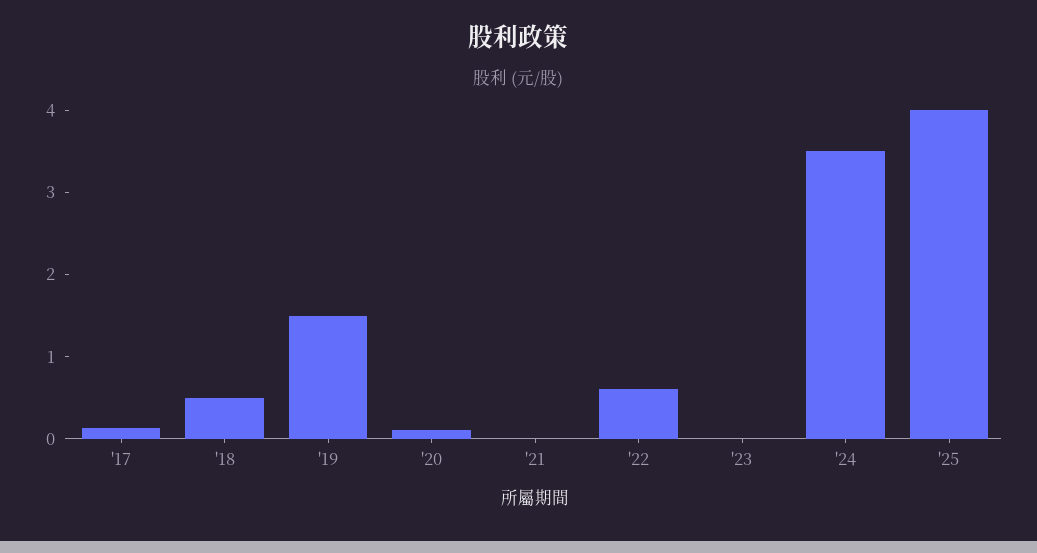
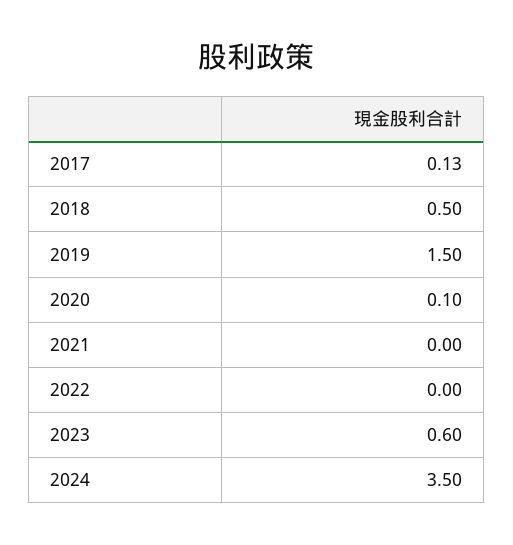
  {
    "'17": 0.13,
    "'18": 0.5,
    "'19": 1.5,
    "'20": 0.1,
    "'21": 0,
-   "'22": 0.6,
+   "'22": 0,
-   "'23": 0,
+   "'23": 0.6,
-   "'24": 3.5,
+   "'24": 3.5
-   "'25": 4
  }

